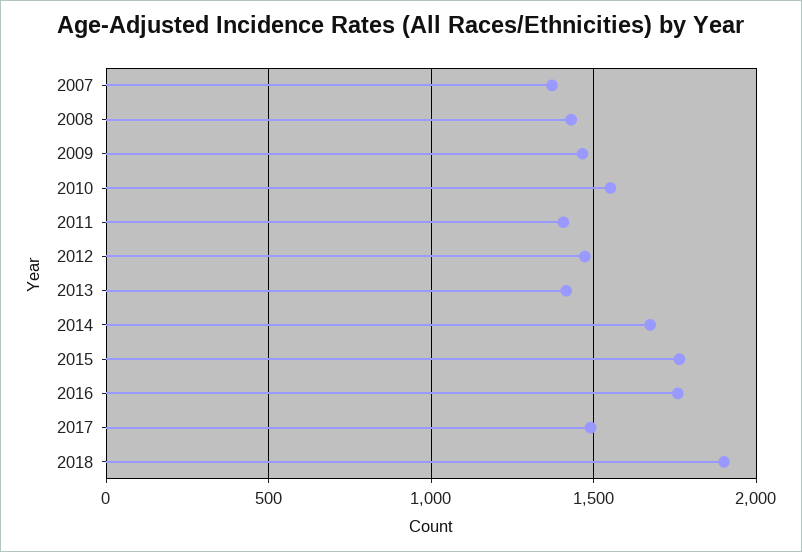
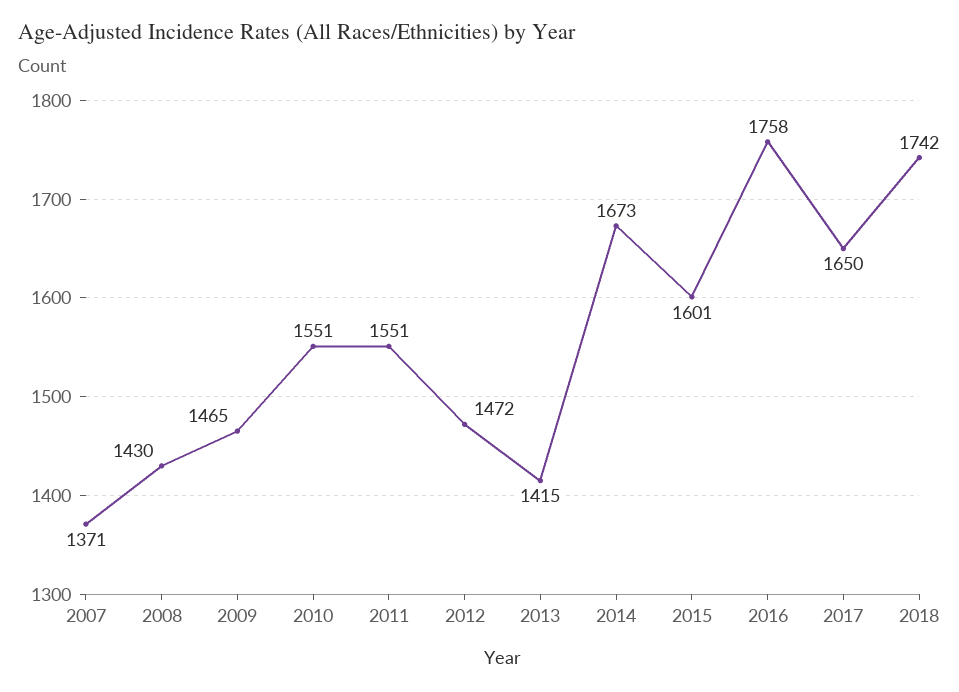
  {
    "2007": 1371,
    "2008": 1430,
    "2009": 1465,
    "2010": 1551,
-   "2011": 1400,
+   "2011": 1551,
    "2012": 1472,
    "2013": 1415,
    "2014": 1673,
-   "2015": 1750,
+   "2015": 1601,
    "2016": 1758,
-   "2017": 1500,
+   "2017": 1650,
-   "2018": 1900
+   "2018": 1742
  }

